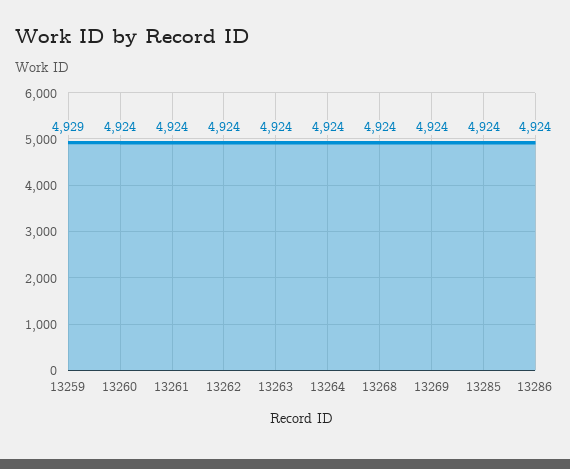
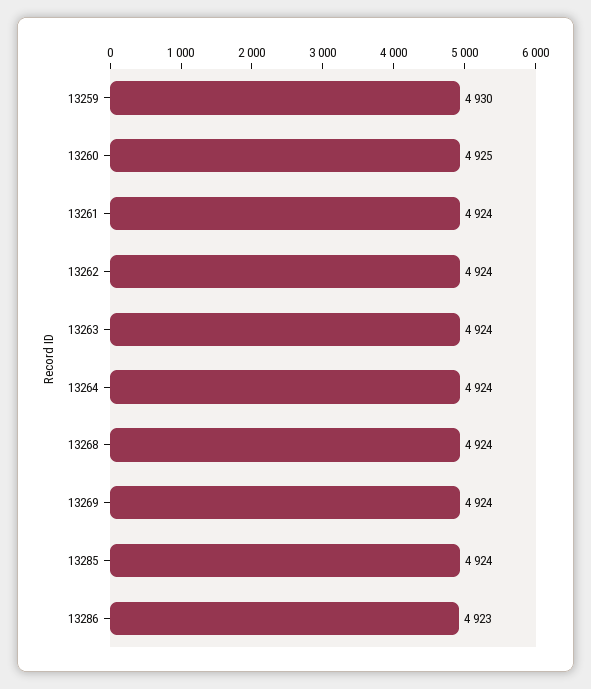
  {
-   "13259": 4929,
+   "13259": 4930,
-   "13260": 4924,
+   "13260": 4925,
    "13261": 4924,
    "13262": 4924,
    "13263": 4924,
    "13264": 4924,
    "13268": 4924,
    "13269": 4924,
    "13285": 4924,
-   "13286": 4924
+   "13286": 4923
  }

